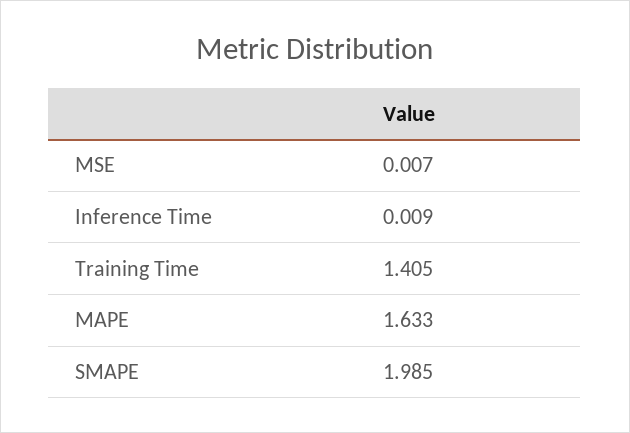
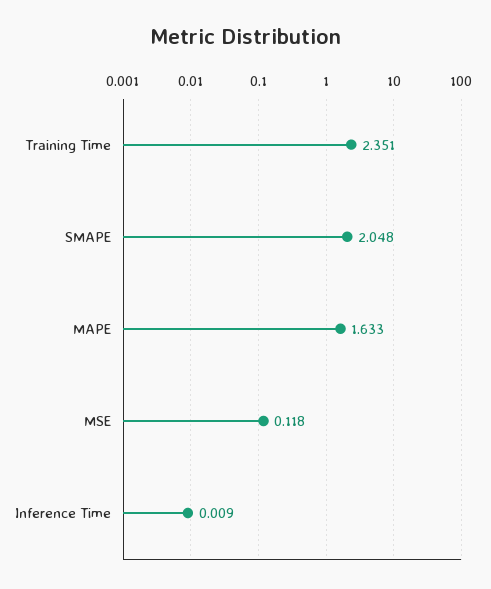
  {
-   "MSE": 0.007,
+   "MSE": 0.118,
    "Inference Time": 0.009,
-   "Training Time": 1.405,
+   "Training Time": 2.351,
    "MAPE": 1.633,
-   "SMAPE": 1.985
+   "SMAPE": 2.048
  }

